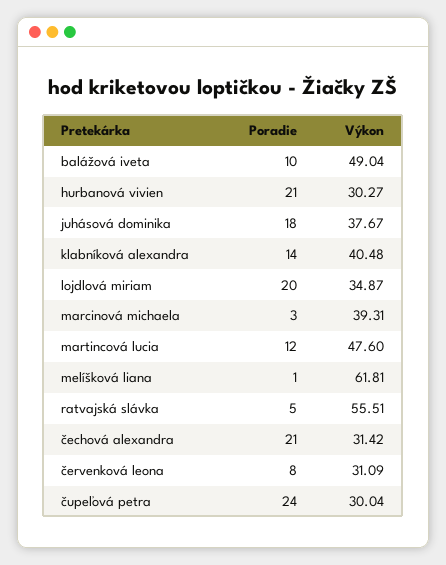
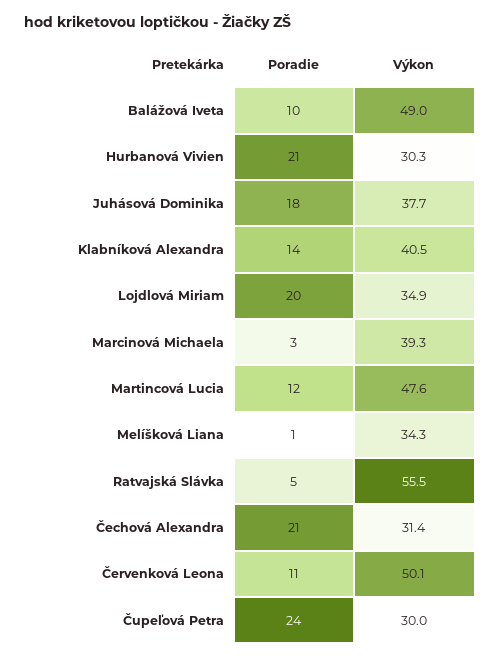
  {
    "Poradie": {
      "balážová iveta": 10,
      "hurbanová vivien": 21,
      "juhásová dominika": 18,
      "klabníková alexandra": 14,
      "lojdlová miriam": 20,
      "marcinová michaela": 3,
      "martincová lucia": 12,
      "melíšková liana": 1,
      "ratvajská slávka": 5,
      "čechová alexandra": 21,
-     "červenková leona": 8,
+     "červenková leona": 11,
      "čupeľová petra": 24
    },
    "Výkon": {
      "balážová iveta": 49.04,
      "hurbanová vivien": 30.27,
      "juhásová dominika": 37.67,
      "klabníková alexandra": 40.48,
      "lojdlová miriam": 34.87,
      "marcinová michaela": 39.31,
      "martincová lucia": 47.6,
-     "melíšková liana": 61.81,
+     "melíšková liana": 34.3,
      "ratvajská slávka": 55.51,
      "čechová alexandra": 31.42,
-     "červenková leona": 31.09,
+     "červenková leona": 50.1,
      "čupeľová petra": 30.04
    }
  }

